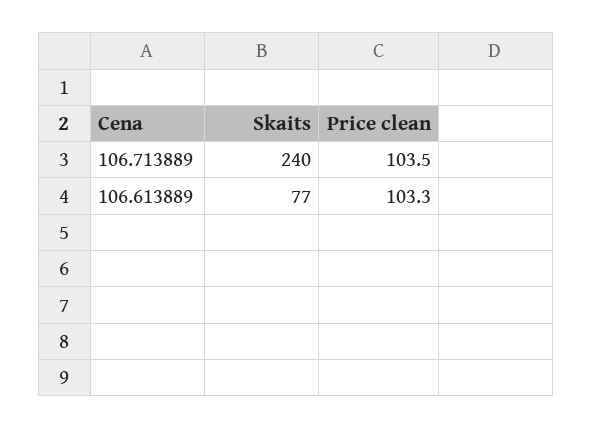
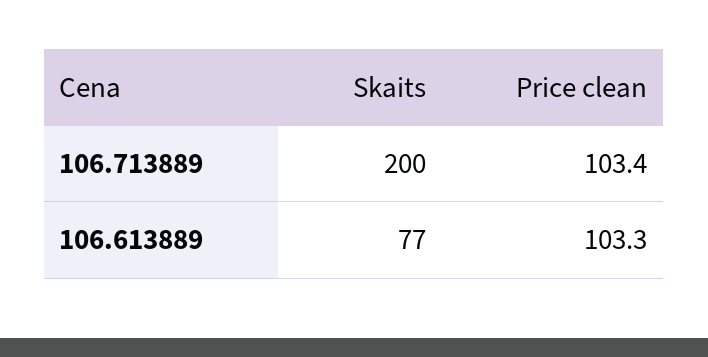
  {
    "Skaits": {
-     "106.713889": 240,
+     "106.713889": 200,
      "106.613889": 77
    },
    "Price clean": {
-     "106.713889": 103.5,
+     "106.713889": 103.4,
      "106.613889": 103.3
    }
  }

